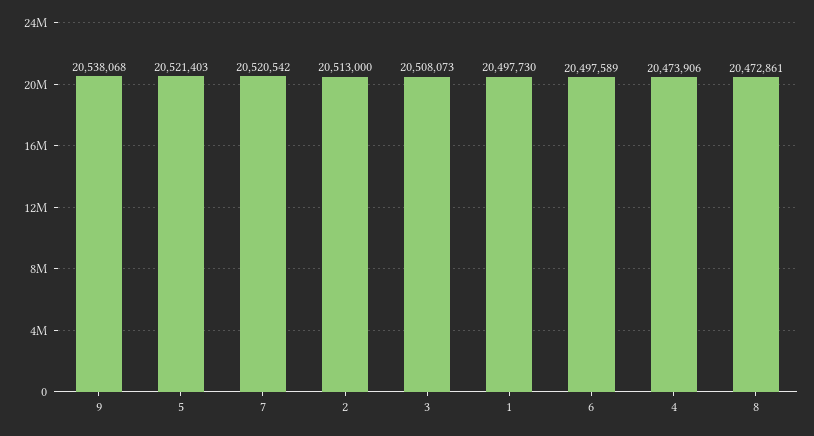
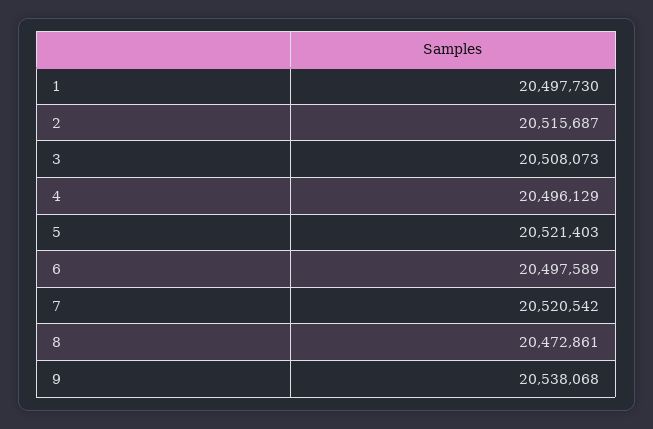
  {
    "9": 20538068,
    "5": 20521403,
    "7": 20520542,
-   "2": 20513000,
+   "2": 20515687,
    "3": 20508073,
    "1": 20497730,
    "6": 20497589,
-   "4": 20473906,
+   "4": 20496129,
    "8": 20472861
  }

